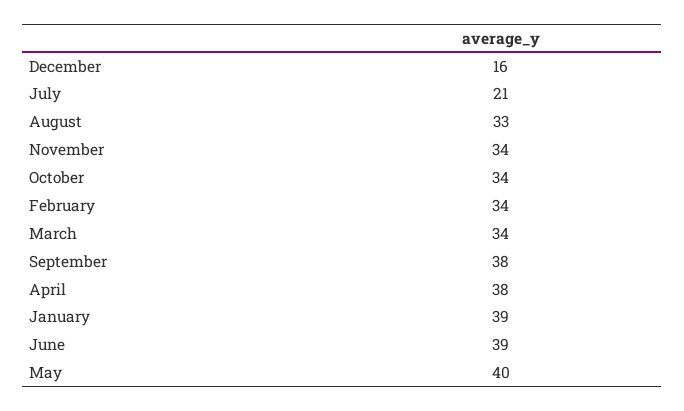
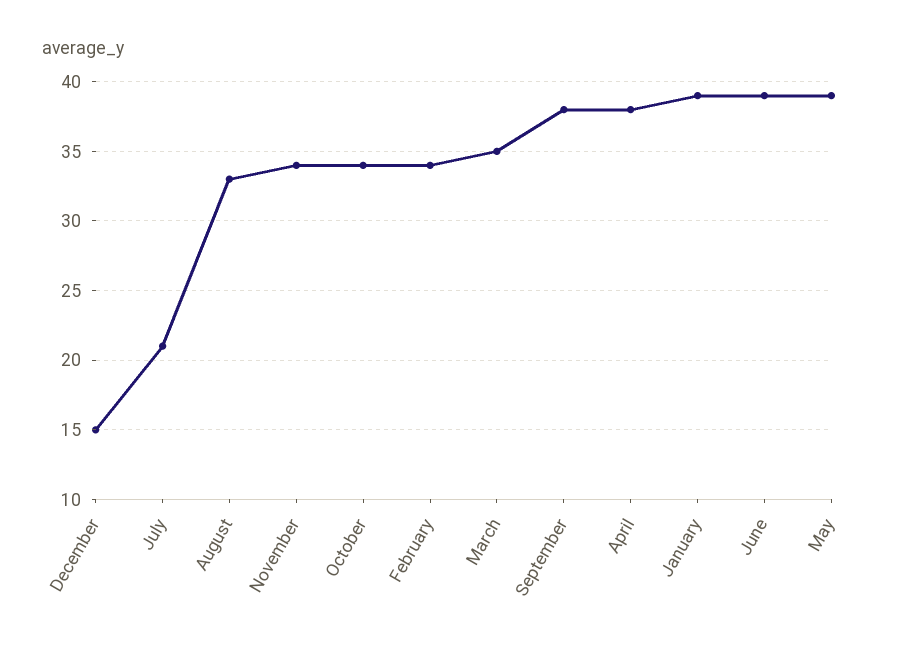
  {
-   "December": 16,
+   "December": 15,
    "July": 21,
    "August": 33,
    "November": 34,
    "October": 34,
    "February": 34,
-   "March": 34,
+   "March": 35,
    "September": 38,
    "April": 38,
    "January": 39,
    "June": 39,
-   "May": 40
+   "May": 39
  }

